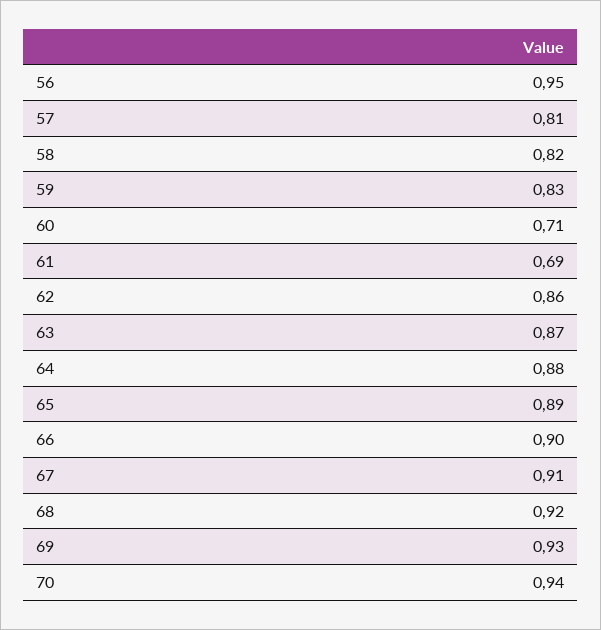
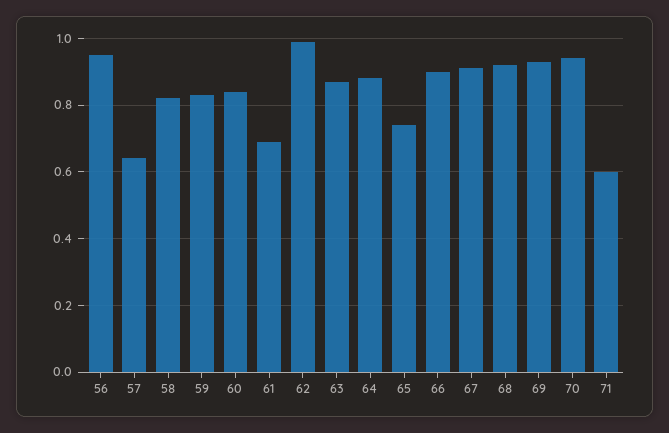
  {
    "56": 0.95,
-   "57": 0.81,
+   "57": 0.65,
    "58": 0.82,
    "59": 0.83,
-   "60": 0.71,
+   "60": 0.85,
    "61": 0.69,
-   "62": 0.86,
+   "62": 1,
    "63": 0.87,
    "64": 0.88,
-   "65": 0.89,
+   "65": 0.75,
    "66": 0.9,
    "67": 0.91,
    "68": 0.92,
    "69": 0.93,
-   "70": 0.94
+   "70": 0.94,
+   "71": 0.6
  }

